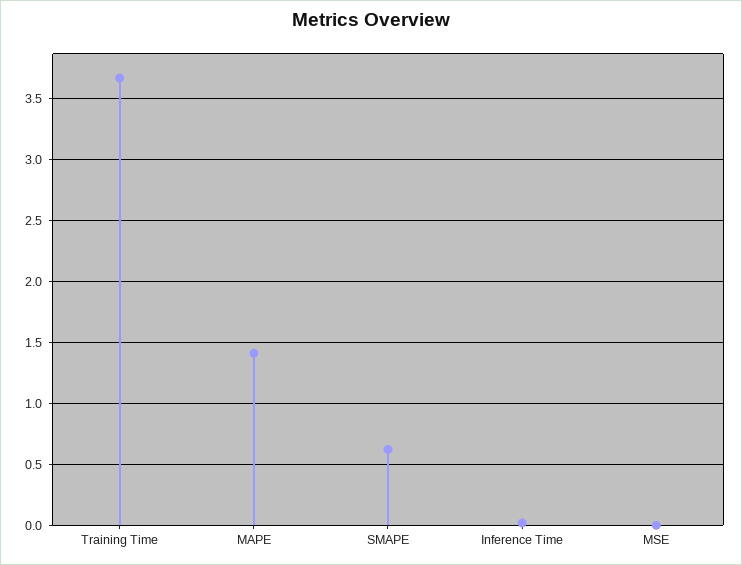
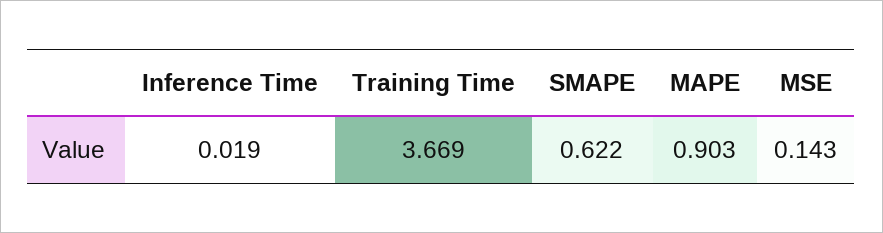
  {
    "Training Time": 3.669,
-   "MAPE": 1.4,
+   "MAPE": 0.903,
    "SMAPE": 0.622,
    "Inference Time": 0.019,
-   "MSE": 0
+   "MSE": 0.143
  }

